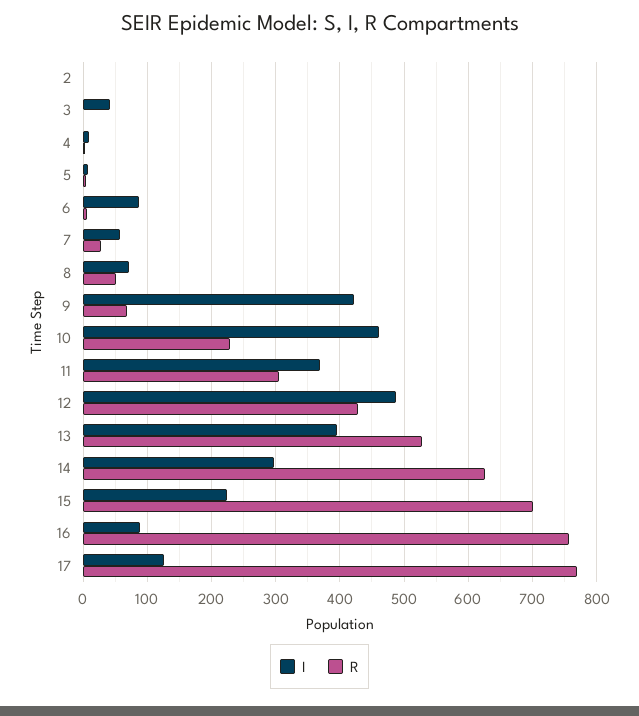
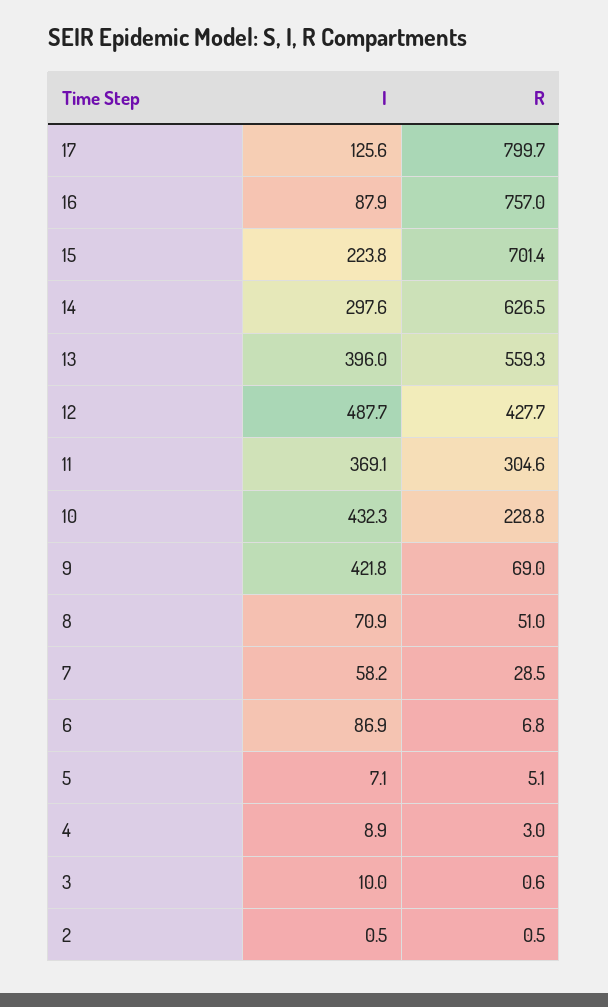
  {
    "I": {
      "2": 0.5,
-     "3": 40,
+     "3": 10,
      "4": 8.9,
      "5": 7.1,
      "6": 86.9,
      "7": 58.2,
      "8": 70.9,
      "9": 421.8,
-     "10": 460,
+     "10": 432.3,
      "11": 369.1,
      "12": 487.7,
      "13": 396,
      "14": 297.6,
      "15": 223.8,
      "16": 87.9,
      "17": 125.6
    },
    "R": {
      "2": 0.5,
      "3": 0.6,
      "4": 3,
      "5": 5.1,
      "6": 6.8,
      "7": 28.5,
      "8": 51,
      "9": 69,
      "10": 228.8,
      "11": 304.6,
      "12": 427.7,
-     "13": 530,
+     "13": 559.3,
      "14": 626.5,
      "15": 701.4,
      "16": 757,
-     "17": 770
+     "17": 799.7
    }
  }

